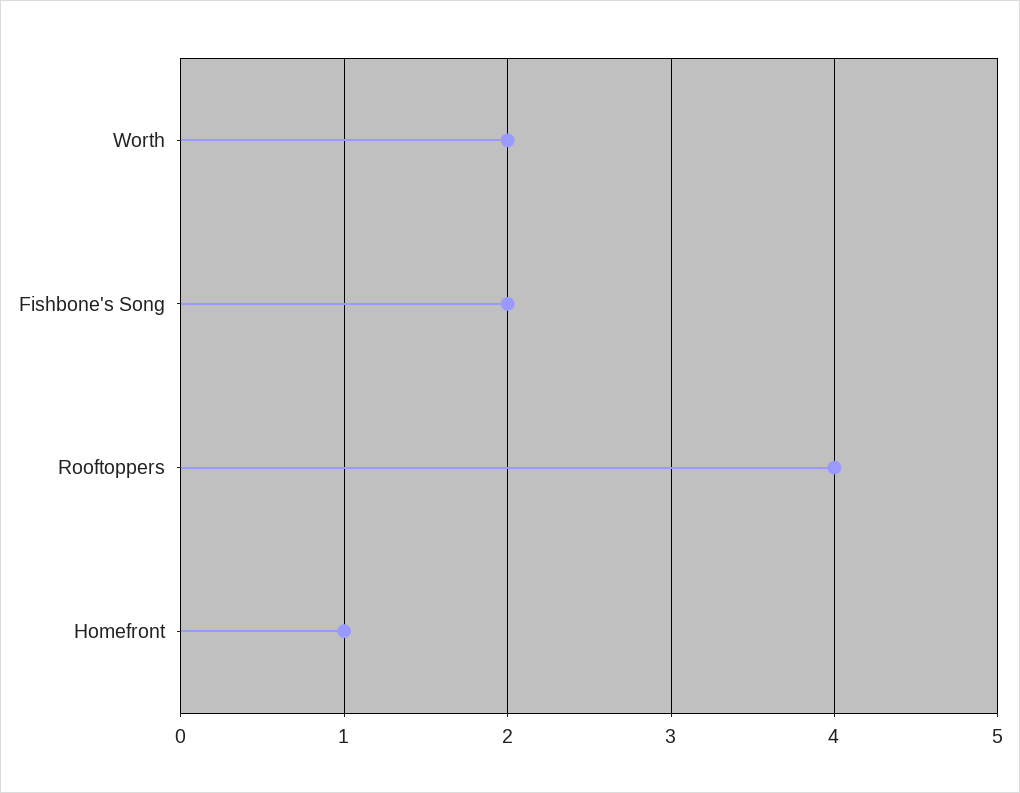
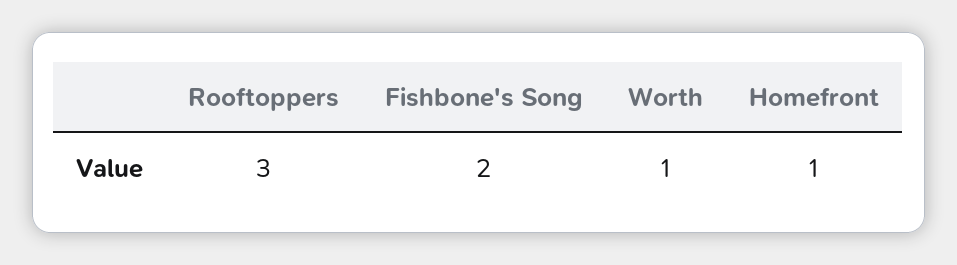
  {
-   "Worth": 2,
+   "Worth": 1,
    "Fishbone's Song": 2,
-   "Rooftoppers": 4,
+   "Rooftoppers": 3,
    "Homefront": 1
  }

